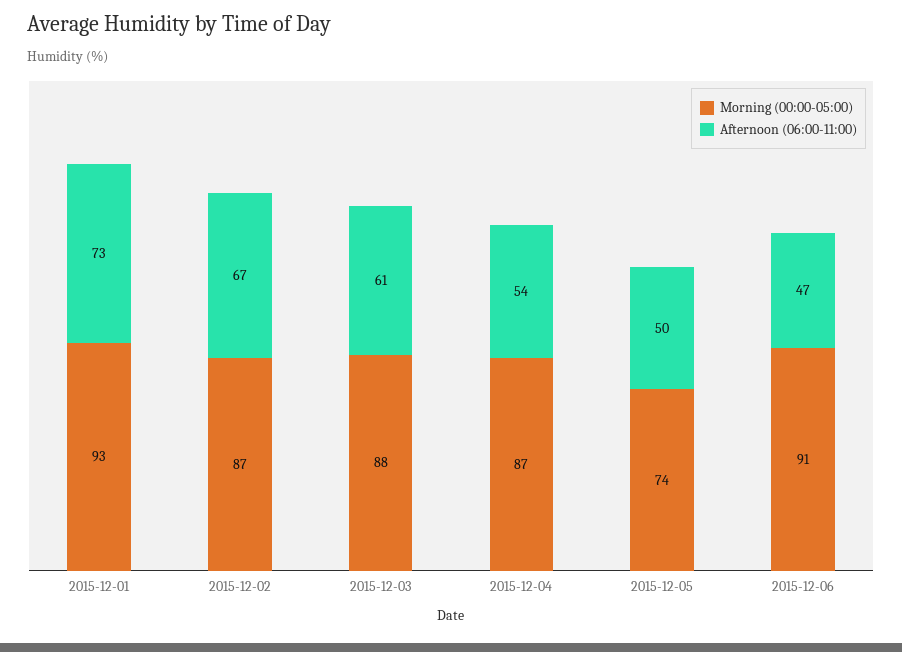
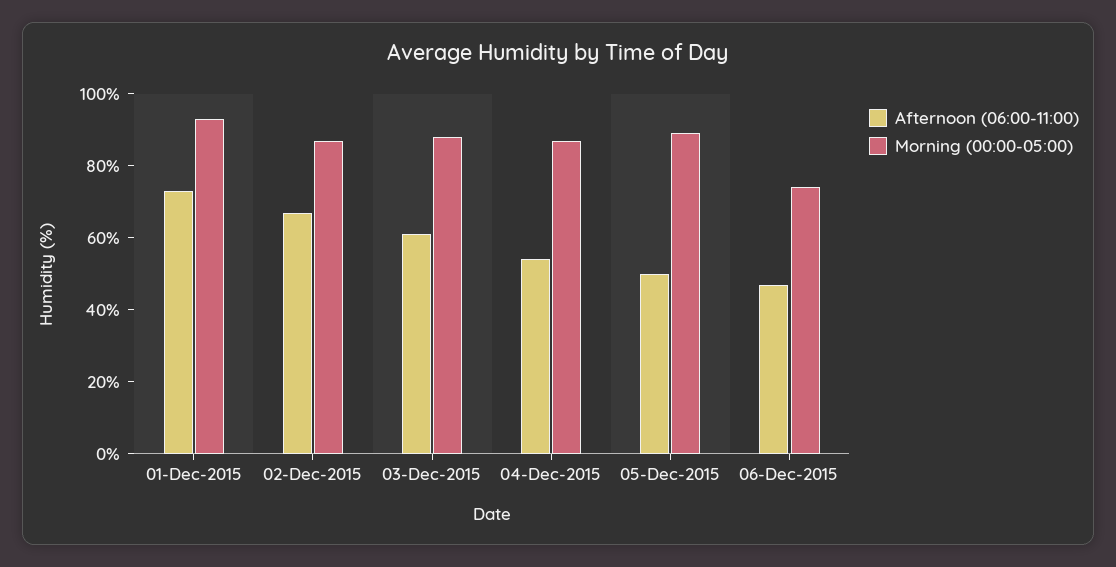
  {
    "Morning (00:00-05:00)": {
      "2015-12-01": 93,
      "2015-12-02": 87,
      "2015-12-03": 88,
      "2015-12-04": 87,
-     "2015-12-05": 74,
+     "2015-12-05": 90,
-     "2015-12-06": 91
+     "2015-12-06": 75
    },
    "Afternoon (06:00-11:00)": {
      "2015-12-01": 73,
      "2015-12-02": 67,
      "2015-12-03": 61,
      "2015-12-04": 54,
      "2015-12-05": 50,
      "2015-12-06": 47
    }
  }

